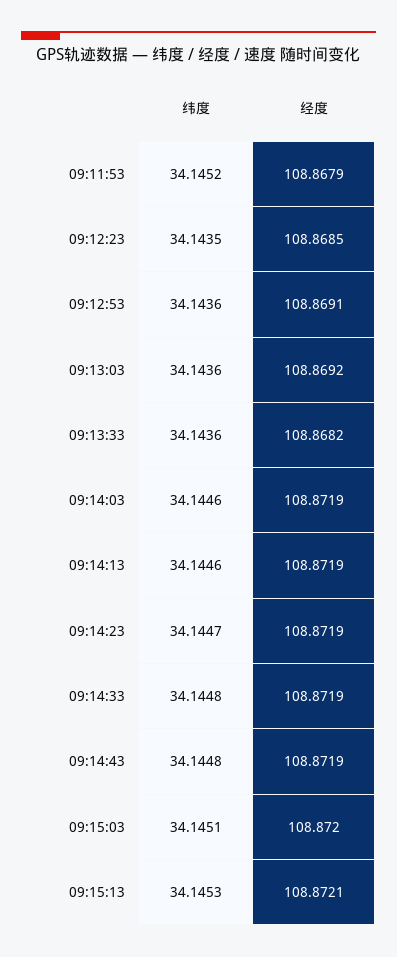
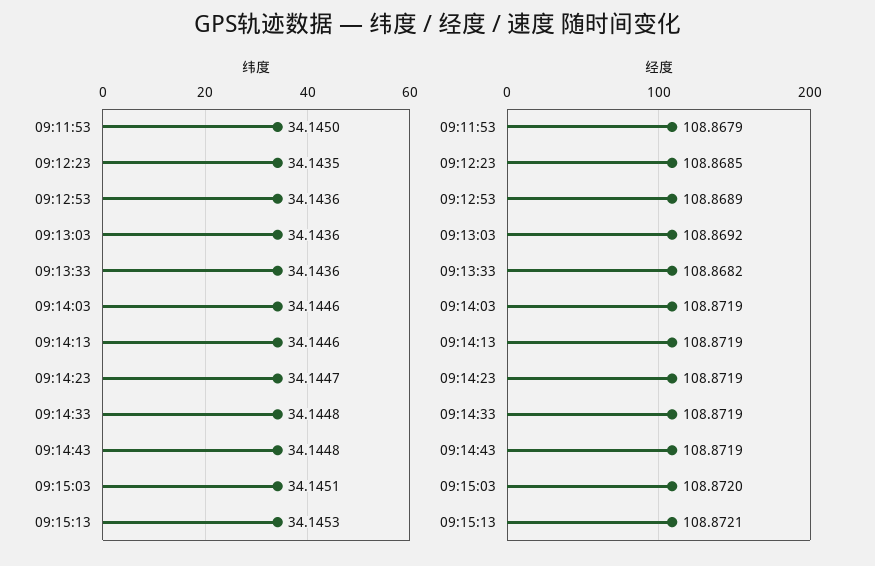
  {
    "纬度": {
-     "09:11:53": 34.1452,
+     "09:11:53": 34.145,
      "09:12:23": 34.1435,
      "09:12:53": 34.1436,
      "09:13:03": 34.1436,
      "09:13:33": 34.1436,
      "09:14:03": 34.1446,
      "09:14:13": 34.1446,
      "09:14:23": 34.1447,
      "09:14:33": 34.1448,
      "09:14:43": 34.1448,
      "09:15:03": 34.1451,
      "09:15:13": 34.1453
    },
    "经度": {
      "09:11:53": 108.8679,
      "09:12:23": 108.8685,
-     "09:12:53": 108.8691,
+     "09:12:53": 108.8689,
      "09:13:03": 108.8692,
      "09:13:33": 108.8682,
      "09:14:03": 108.8719,
      "09:14:13": 108.8719,
      "09:14:23": 108.8719,
      "09:14:33": 108.8719,
      "09:14:43": 108.8719,
      "09:15:03": 108.872,
      "09:15:13": 108.8721
    }
  }

